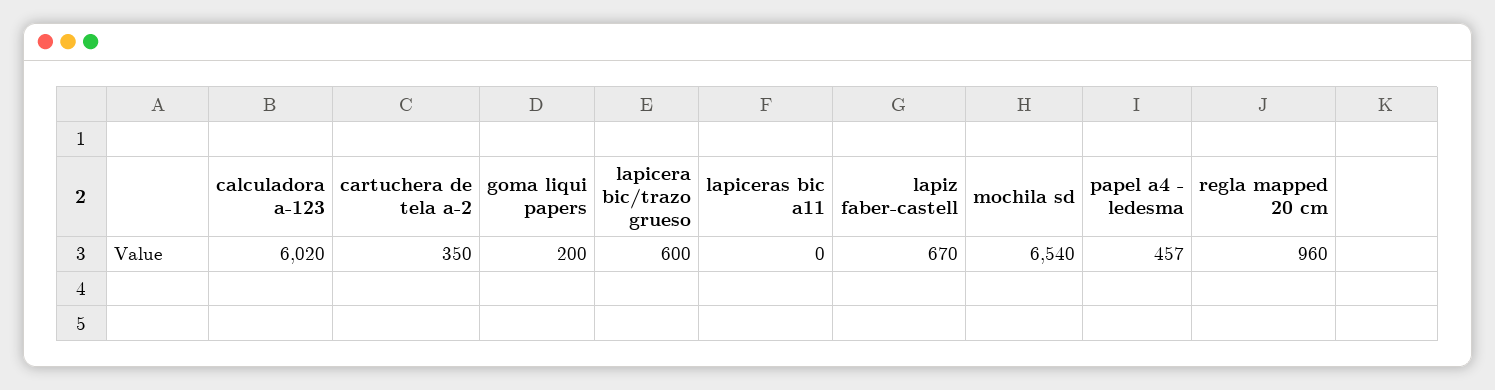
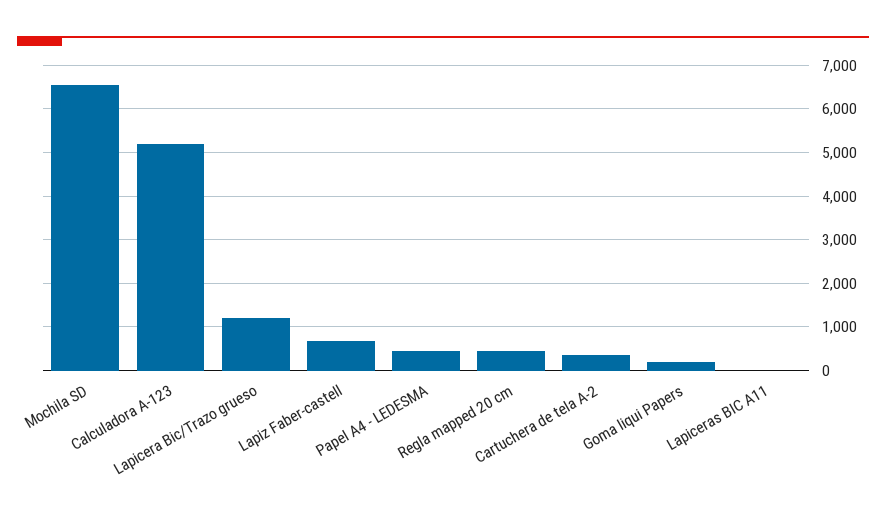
  {
-   "calculadora a-123": 6020,
+   "calculadora a-123": 5200,
    "cartuchera de tela a-2": 350,
    "goma liqui papers": 200,
-   "lapicera bic/trazo grueso": 600,
+   "lapicera bic/trazo grueso": 1200,
    "lapiceras bic a11": 0,
    "lapiz faber-castell": 670,
    "mochila sd": 6540,
    "papel a4 - ledesma": 457,
-   "regla mapped 20 cm": 960
+   "regla mapped 20 cm": 400
  }

